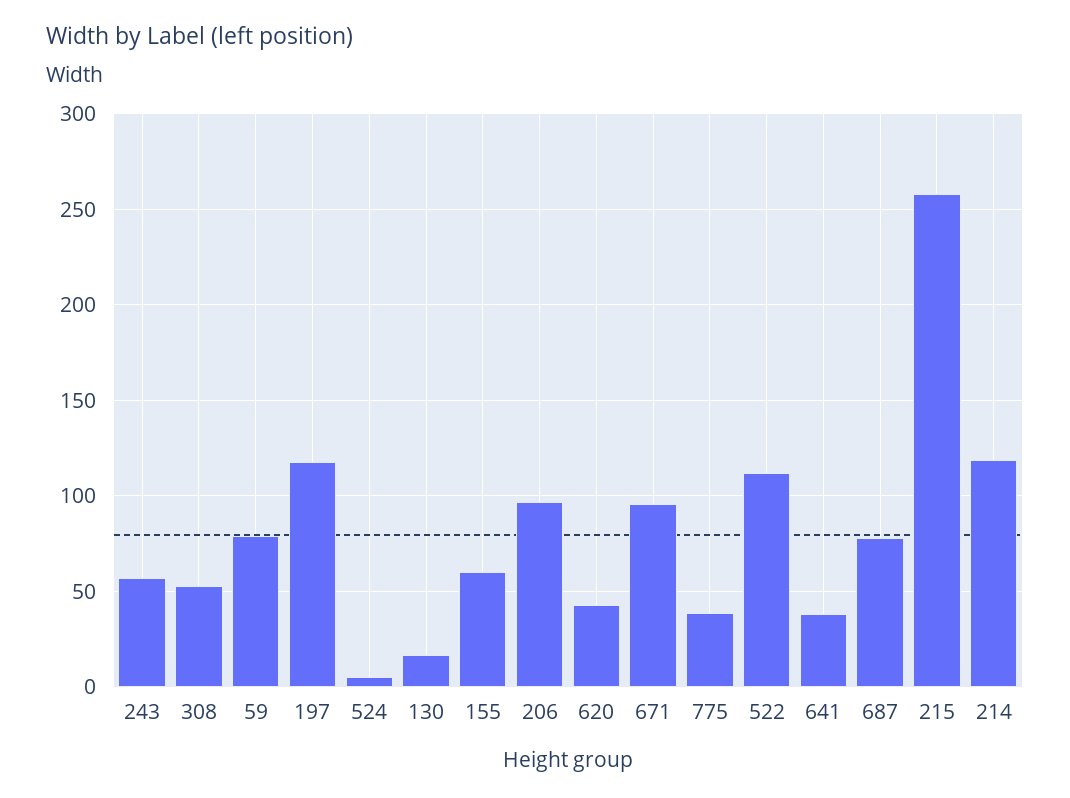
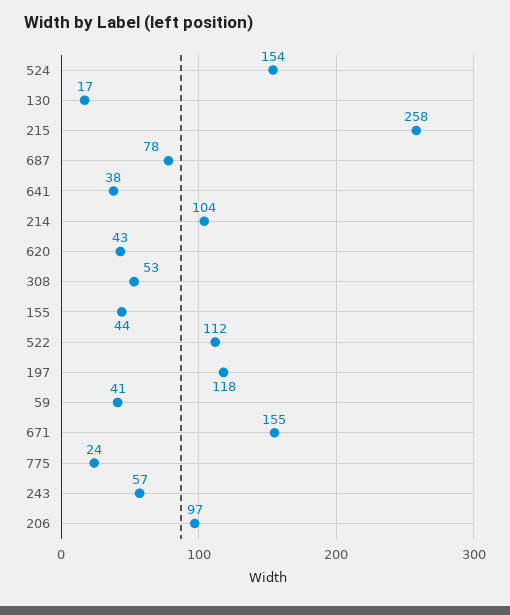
  {
    "243": 57,
    "308": 53,
-   "59": 80,
+   "59": 41,
    "197": 118,
-   "524": 5,
+   "524": 154,
    "130": 17,
-   "155": 60,
+   "155": 44,
    "206": 97,
    "620": 43,
-   "671": 95,
+   "671": 155,
-   "775": 40,
+   "775": 24,
    "522": 112,
    "641": 38,
    "687": 78,
    "215": 258,
-   "214": 120
+   "214": 104
  }

